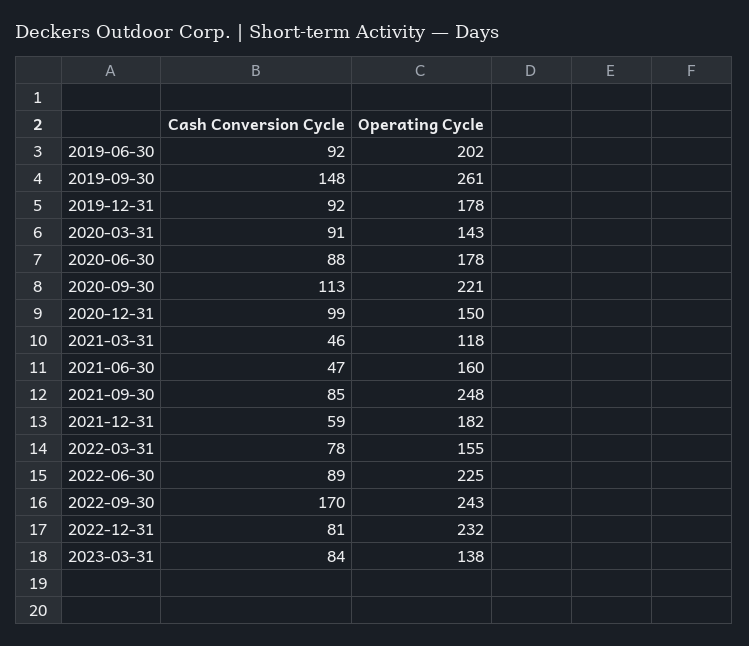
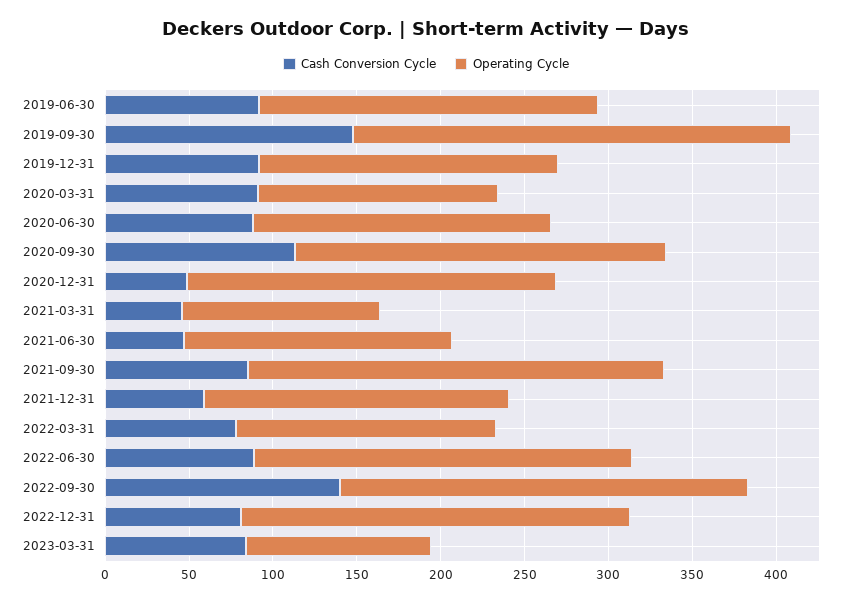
  {
    "Cash Conversion Cycle": {
      "2019-06-30": 92,
      "2019-09-30": 148,
      "2019-12-31": 92,
      "2020-03-31": 91,
      "2020-06-30": 88,
      "2020-09-30": 113,
-     "2020-12-31": 99,
+     "2020-12-31": 50,
      "2021-03-31": 46,
      "2021-06-30": 47,
      "2021-09-30": 85,
      "2021-12-31": 59,
      "2022-03-31": 78,
      "2022-06-30": 89,
-     "2022-09-30": 170,
+     "2022-09-30": 140,
      "2022-12-31": 81,
      "2023-03-31": 84
    },
    "Operating Cycle": {
      "2019-06-30": 202,
      "2019-09-30": 261,
      "2019-12-31": 178,
      "2020-03-31": 143,
      "2020-06-30": 178,
      "2020-09-30": 221,
-     "2020-12-31": 150,
+     "2020-12-31": 220,
      "2021-03-31": 118,
      "2021-06-30": 160,
      "2021-09-30": 248,
      "2021-12-31": 182,
      "2022-03-31": 155,
      "2022-06-30": 225,
      "2022-09-30": 243,
      "2022-12-31": 232,
-     "2023-03-31": 138
+     "2023-03-31": 110
    }
  }

